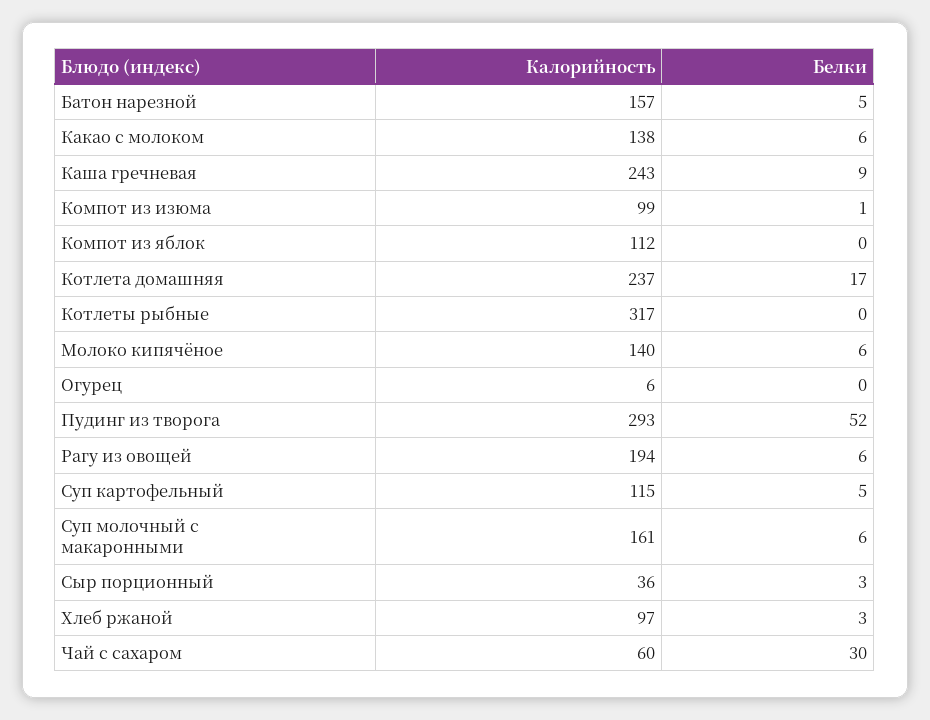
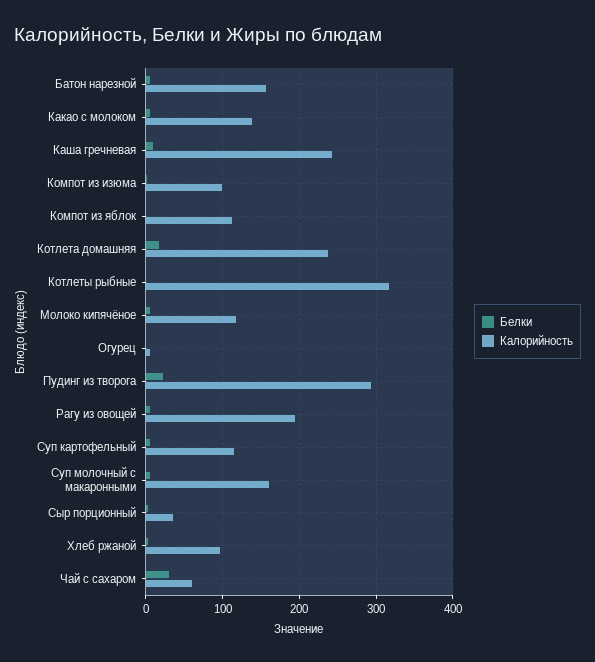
  {
    "Калорийность": {
      "Батон нарезной": 157,
      "Какао с молоком": 138,
      "Каша гречневая": 243,
      "Компот из изюма": 99,
      "Компот из яблок": 112,
      "Котлета домашняя": 237,
      "Котлеты рыбные": 317,
-     "Молоко кипячёное": 140,
+     "Молоко кипячёное": 120,
      "Огурец": 6,
      "Пудинг из творога": 293,
      "Рагу из овощей": 194,
      "Суп картофельный": 115,
      "Суп молочный с макаронными": 161,
      "Сыр порционный": 36,
      "Хлеб ржаной": 97,
      "Чай с сахаром": 60
    },
    "Белки": {
      "Батон нарезной": 5,
      "Какао с молоком": 6,
      "Каша гречневая": 9,
      "Компот из изюма": 1,
      "Компот из яблок": 0,
      "Котлета домашняя": 17,
      "Котлеты рыбные": 0,
      "Молоко кипячёное": 6,
      "Огурец": 0,
-     "Пудинг из творога": 52,
+     "Пудинг из творога": 20,
      "Рагу из овощей": 6,
      "Суп картофельный": 5,
      "Суп молочный с макаронными": 6,
      "Сыр порционный": 3,
      "Хлеб ржаной": 3,
      "Чай с сахаром": 30
    }
  }

